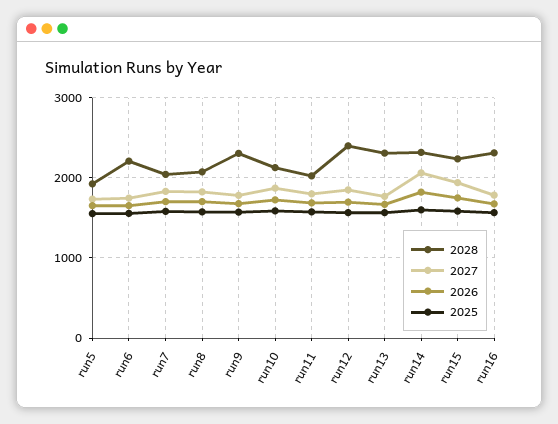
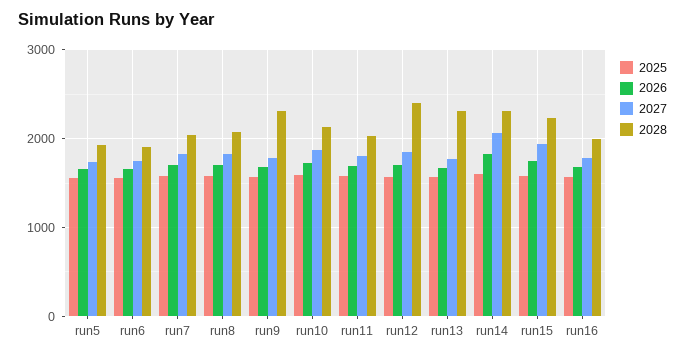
  {
    "2028": {
      "run5": 1900,
-     "run6": 2200,
+     "run6": 1900,
      "run7": 2000,
      "run8": 2100,
      "run9": 2300,
      "run10": 2100,
      "run11": 2000,
      "run12": 2400,
      "run13": 2300,
      "run14": 2300,
      "run15": 2200,
-     "run16": 2300
+     "run16": 2000
    },
    "2027": {
      "run5": 1700,
      "run6": 1700,
      "run7": 1800,
      "run8": 1800,
      "run9": 1800,
      "run10": 1900,
      "run11": 1800,
      "run12": 1900,
      "run13": 1800,
      "run14": 2100,
      "run15": 1900,
      "run16": 1800
    },
    "2026": {
      "run5": 1700,
      "run6": 1700,
      "run7": 1700,
      "run8": 1700,
      "run9": 1700,
      "run10": 1700,
      "run11": 1700,
      "run12": 1700,
      "run13": 1700,
      "run14": 1800,
      "run15": 1800,
      "run16": 1700
    },
    "2025": {
      "run5": 1600,
      "run6": 1600,
      "run7": 1600,
      "run8": 1600,
      "run9": 1600,
      "run10": 1600,
      "run11": 1600,
      "run12": 1600,
      "run13": 1600,
      "run14": 1600,
      "run15": 1600,
      "run16": 1600
    }
  }

